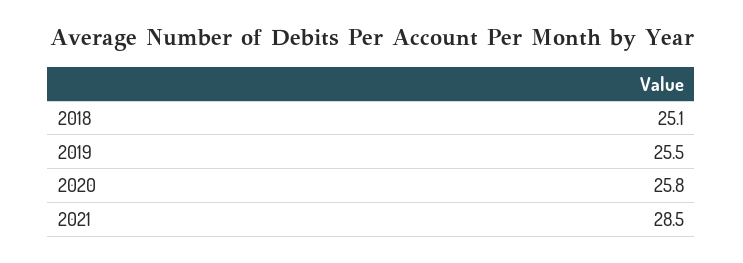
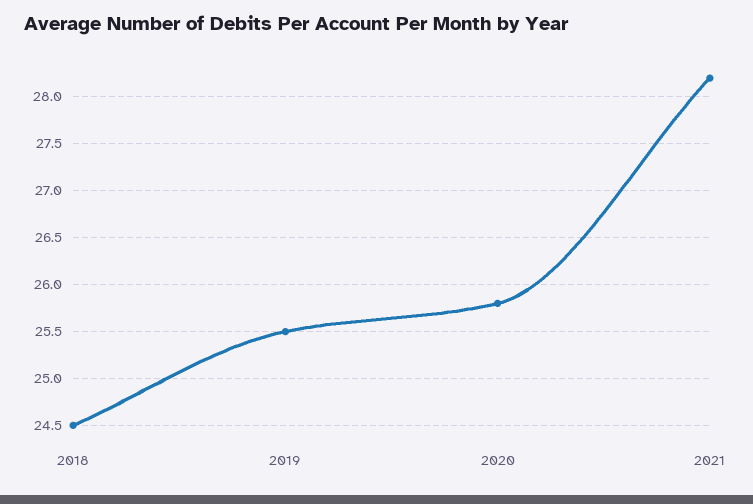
  {
-   "2018": 25.1,
+   "2018": 24.5,
    "2019": 25.5,
    "2020": 25.8,
-   "2021": 28.5
+   "2021": 28.2
  }

